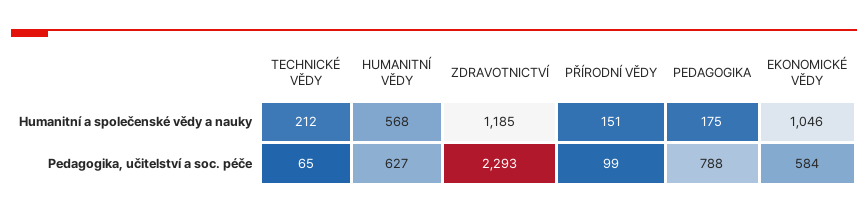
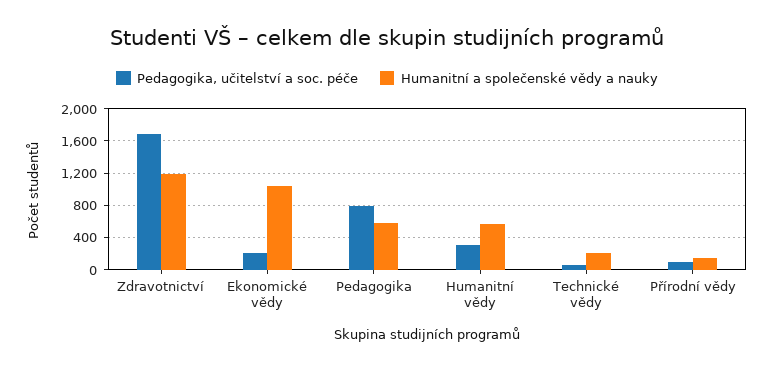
  {
    "Humanitní a společenské vědy a nauky": {
      "TECHNICKÉ VĚDY": 212,
      "HUMANITNÍ VĚDY": 568,
      "ZDRAVOTNICTVÍ": 1185,
      "PŘÍRODNÍ VĚDY": 151,
-     "PEDAGOGIKA": 175,
+     "PEDAGOGIKA": 600,
      "EKONOMICKÉ VĚDY": 1046
    },
    "Pedagogika, učitelství a soc. péče": {
      "TECHNICKÉ VĚDY": 65,
-     "HUMANITNÍ VĚDY": 627,
+     "HUMANITNÍ VĚDY": 300,
-     "ZDRAVOTNICTVÍ": 2293,
+     "ZDRAVOTNICTVÍ": 1700,
      "PŘÍRODNÍ VĚDY": 99,
      "PEDAGOGIKA": 788,
-     "EKONOMICKÉ VĚDY": 584
+     "EKONOMICKÉ VĚDY": 200
    }
  }

